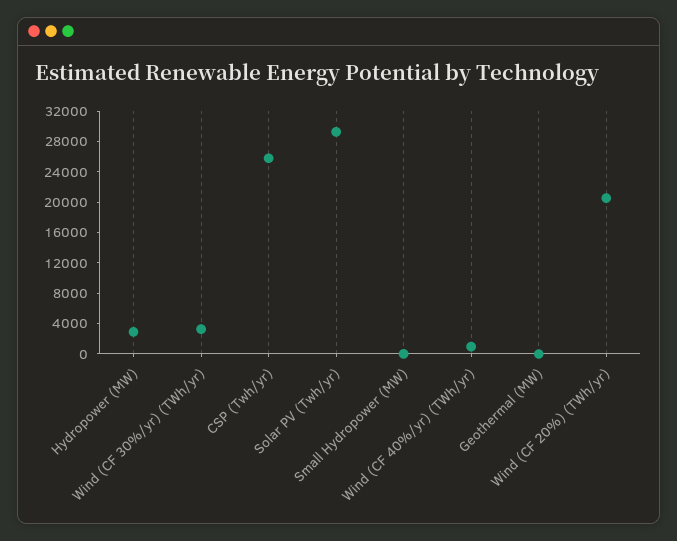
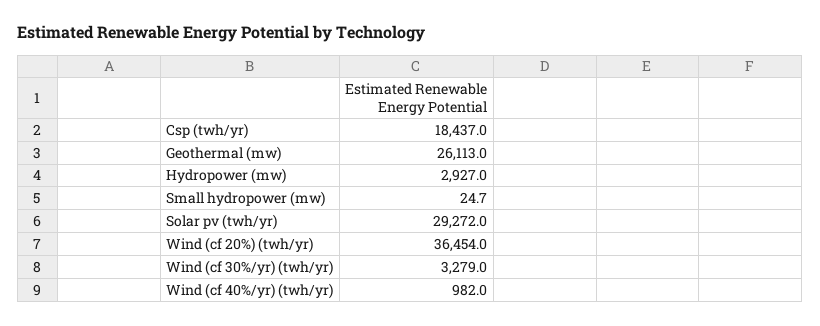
  {
    "Hydropower (MW)": 2927,
    "Wind (CF 30%/yr) (TWh/yr)": 3279,
-   "CSP (Twh/yr)": 26000,
+   "CSP (Twh/yr)": 18437,
    "Solar PV (Twh/yr)": 29272,
    "Small Hydropower (MW)": 24.7,
    "Wind (CF 40%/yr) (TWh/yr)": 982,
-   "Geothermal (MW)": 0,
+   "Geothermal (MW)": 26113,
-   "Wind (CF 20%) (TWh/yr)": 20000
+   "Wind (CF 20%) (TWh/yr)": 36454
  }

